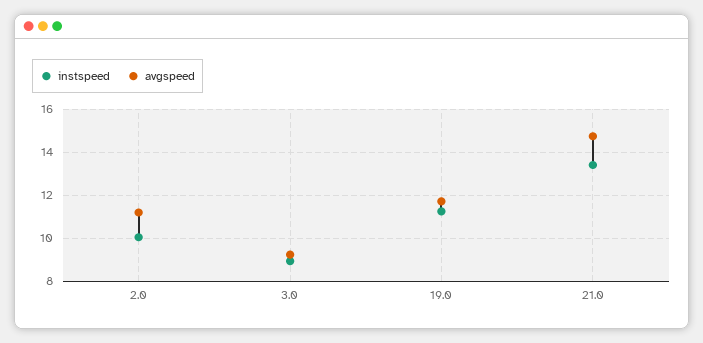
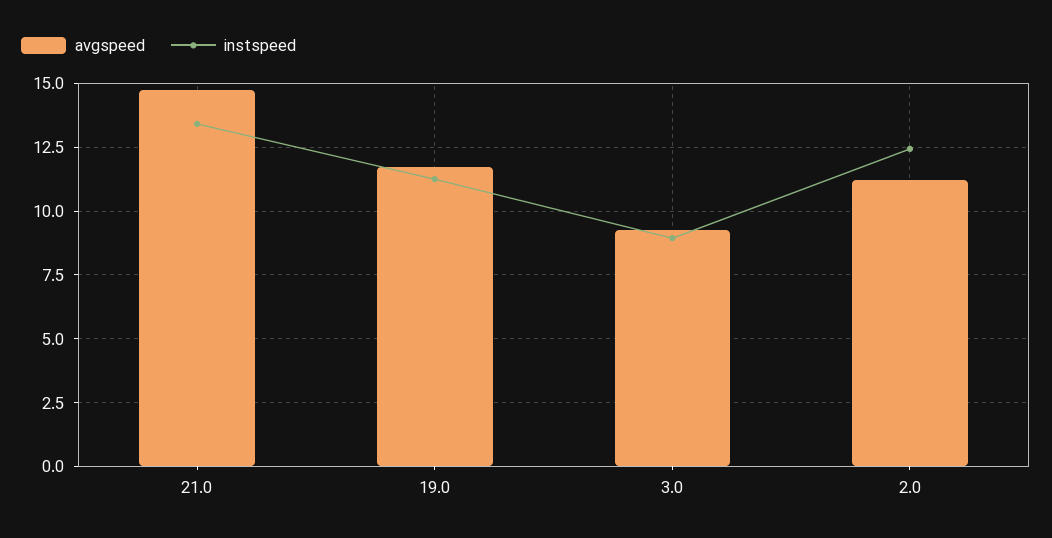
  {
    "instspeed": {
-     "2.0": 10,
+     "2.0": 12.5,
      "3.0": 9,
      "19.0": 11.25,
      "21.0": 13.5
    },
    "avgspeed": {
      "2.0": 11.25,
      "3.0": 9.25,
      "19.0": 11.75,
      "21.0": 14.75
    }
  }

